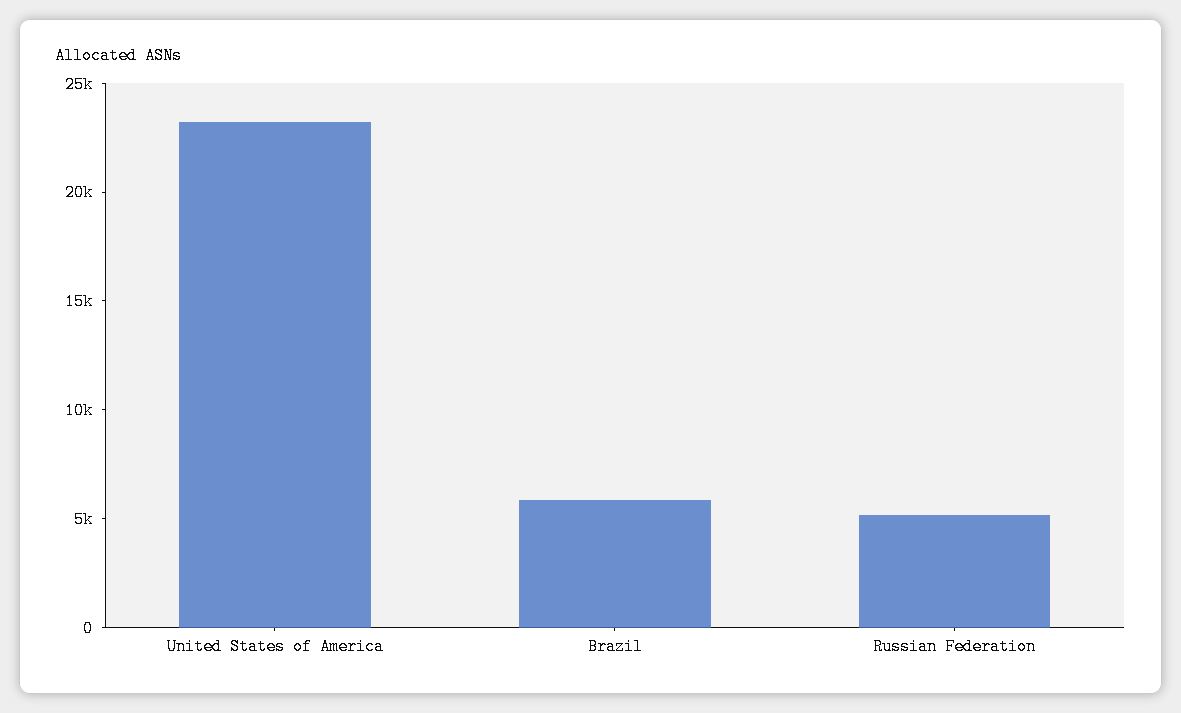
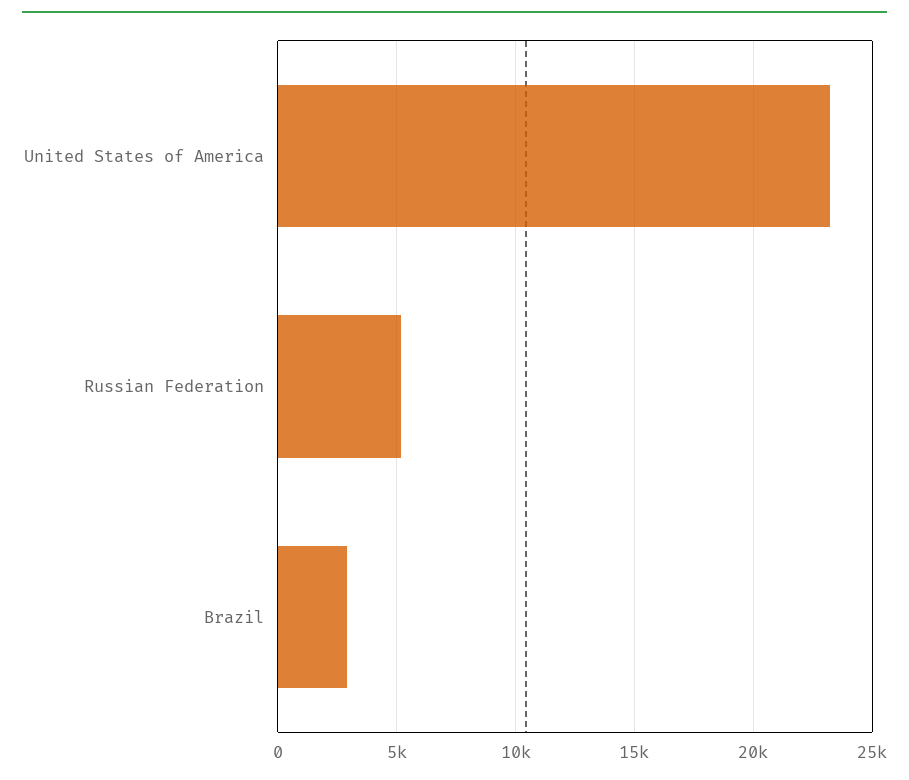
  {
    "United States of America": 23000,
-   "Brazil": 6000,
+   "Brazil": 3000,
    "Russian Federation": 5000
  }

